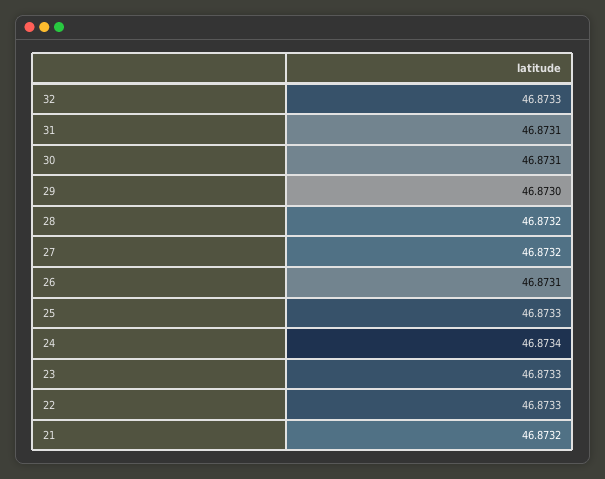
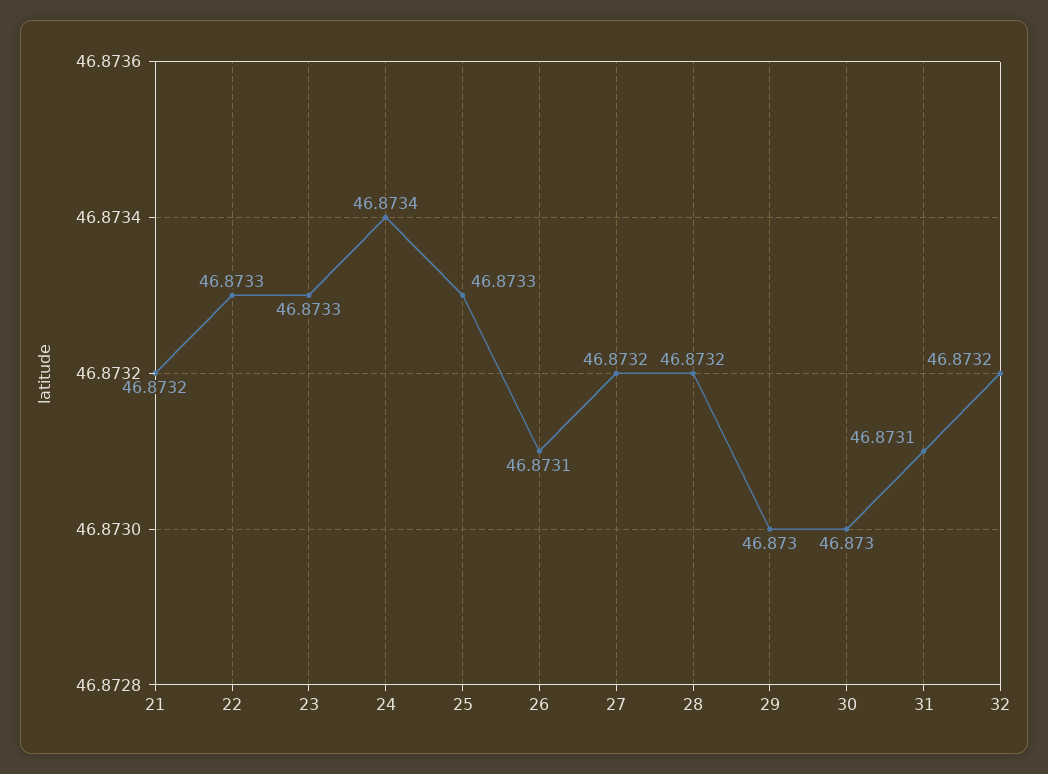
  {
-   "32": 46.8733,
+   "32": 46.8732,
    "31": 46.8731,
-   "30": 46.8731,
+   "30": 46.873,
    "29": 46.873,
    "28": 46.8732,
    "27": 46.8732,
    "26": 46.8731,
    "25": 46.8733,
    "24": 46.8734,
    "23": 46.8733,
    "22": 46.8733,
    "21": 46.8732
  }

